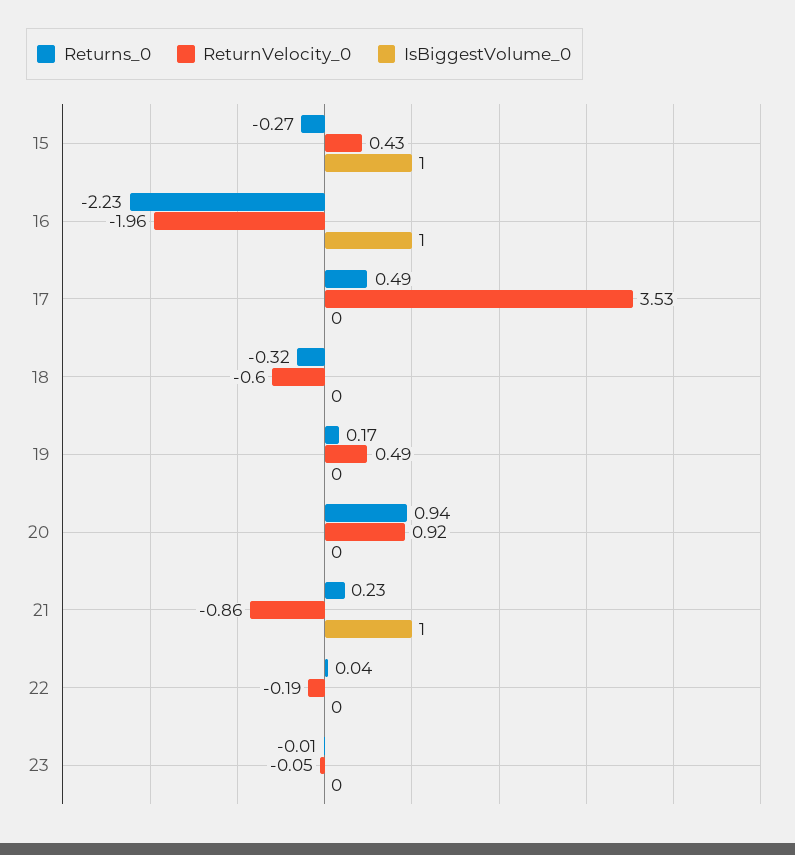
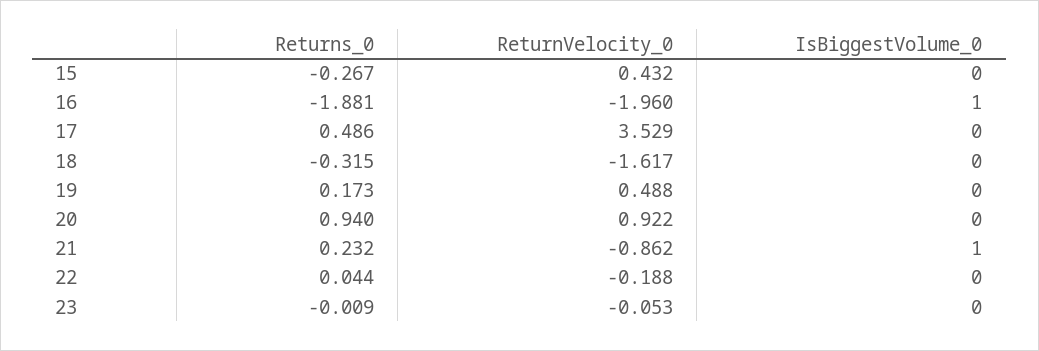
  {
    "Returns_0": {
      "15": -0.267,
-     "16": -2.23,
+     "16": -1.881,
      "17": 0.486,
      "18": -0.315,
      "19": 0.173,
      "20": 0.94,
      "21": 0.232,
      "22": 0.044,
      "23": -0.009
    },
    "ReturnVelocity_0": {
      "15": 0.432,
      "16": -1.96,
      "17": 3.529,
-     "18": -0.6,
+     "18": -1.617,
      "19": 0.488,
      "20": 0.922,
      "21": -0.862,
      "22": -0.188,
      "23": -0.053
    },
    "IsBiggestVolume_0": {
-     "15": 1,
+     "15": 0,
      "16": 1,
      "17": 0,
      "18": 0,
      "19": 0,
      "20": 0,
      "21": 1,
      "22": 0,
      "23": 0
    }
  }

